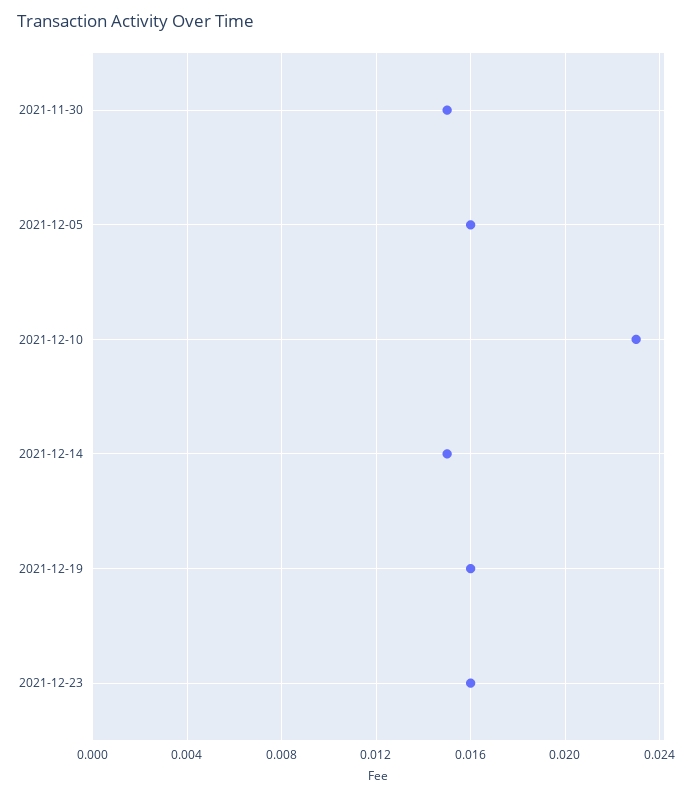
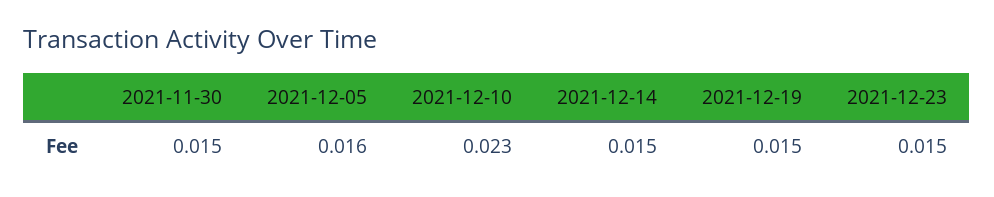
  {
    "2021-11-30": 0.015,
    "2021-12-05": 0.016,
    "2021-12-10": 0.023,
    "2021-12-14": 0.015,
-   "2021-12-19": 0.016,
+   "2021-12-19": 0.015,
-   "2021-12-23": 0.016
+   "2021-12-23": 0.015
  }

